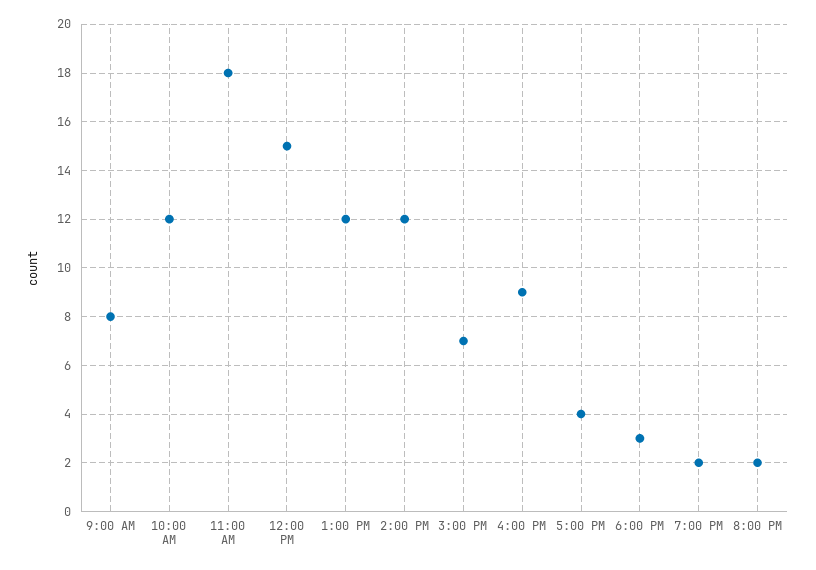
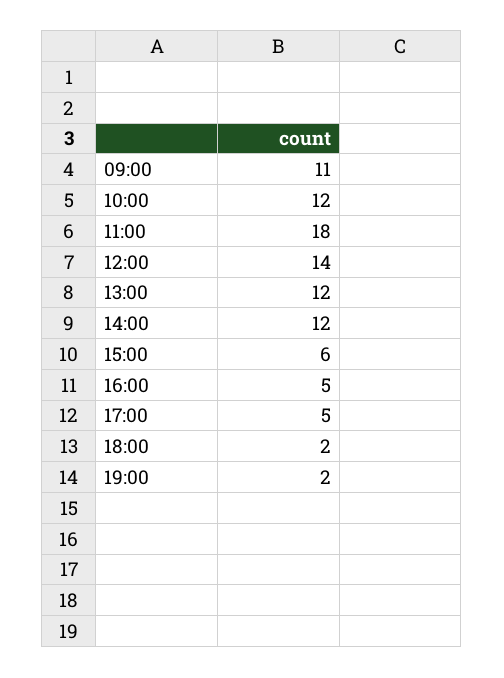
  {
-   "9:00 AM": 8,
+   "9:00 AM": 11,
    "10:00 AM": 12,
    "11:00 AM": 18,
-   "12:00 PM": 15,
+   "12:00 PM": 14,
    "1:00 PM": 12,
    "2:00 PM": 12,
-   "3:00 PM": 7,
+   "3:00 PM": 6,
-   "4:00 PM": 9,
+   "4:00 PM": 5,
-   "5:00 PM": 4,
+   "5:00 PM": 5,
-   "6:00 PM": 3,
+   "6:00 PM": 2,
-   "7:00 PM": 2,
+   "7:00 PM": 2
-   "8:00 PM": 2
  }

